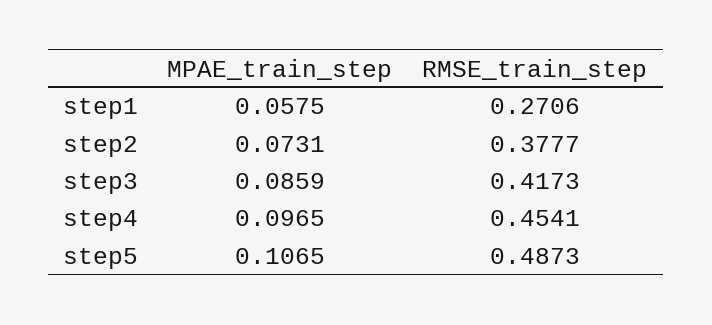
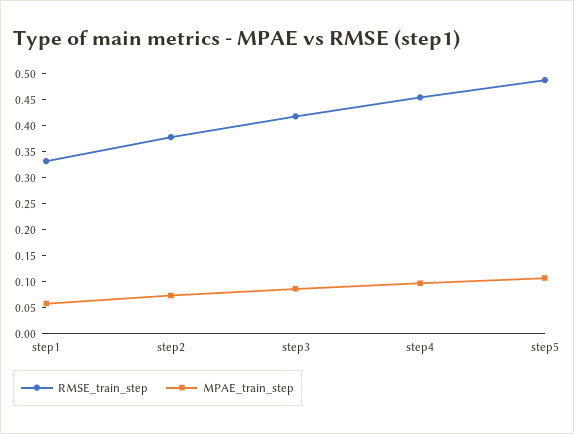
  {
    "MPAE_train_step": {
      "step1": 0.0575,
      "step2": 0.0731,
      "step3": 0.0859,
      "step4": 0.0965,
      "step5": 0.1065
    },
    "RMSE_train_step": {
-     "step1": 0.2706,
+     "step1": 0.325,
      "step2": 0.3777,
      "step3": 0.4173,
      "step4": 0.4541,
      "step5": 0.4873
    }
  }

